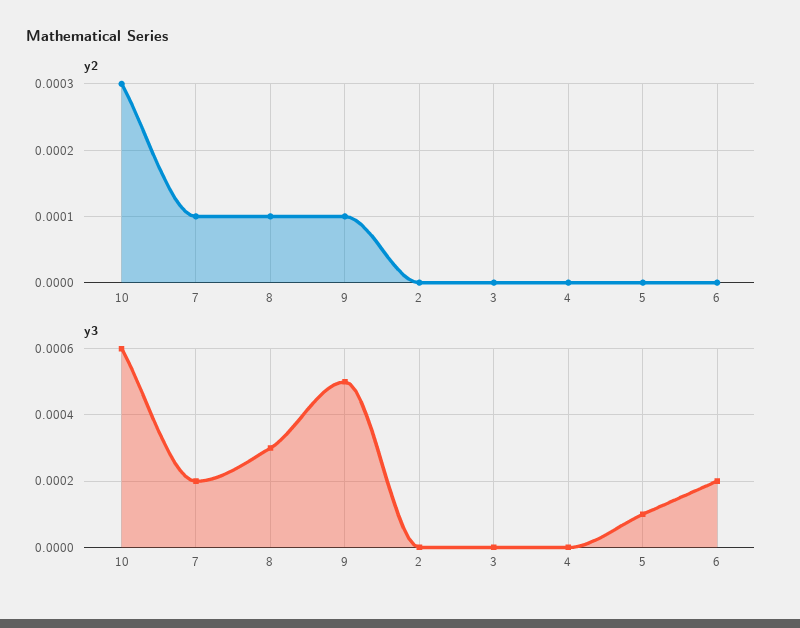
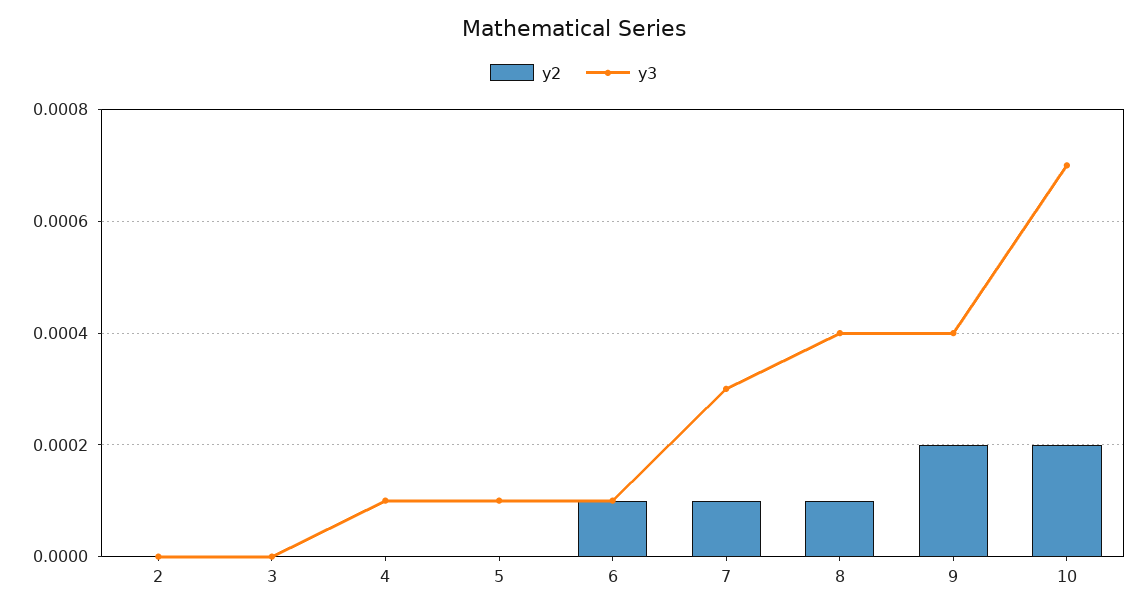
  {
    "y2": {
-     "10": 0.0003,
+     "10": 0.0002,
      "7": 0.0001,
      "8": 0.0001,
-     "9": 0.0001,
+     "9": 0.0002,
      "2": 0,
      "3": 0,
      "4": 0,
      "5": 0,
-     "6": 0
+     "6": 0.0001
    },
    "y3": {
-     "10": 0.0006,
+     "10": 0.0007,
-     "7": 0.0002,
+     "7": 0.0003,
-     "8": 0.0003,
+     "8": 0.0004,
-     "9": 0.0005,
+     "9": 0.0004,
      "2": 0,
      "3": 0,
-     "4": 0,
+     "4": 0.0001,
      "5": 0.0001,
-     "6": 0.0002
+     "6": 0.0001
    }
  }

